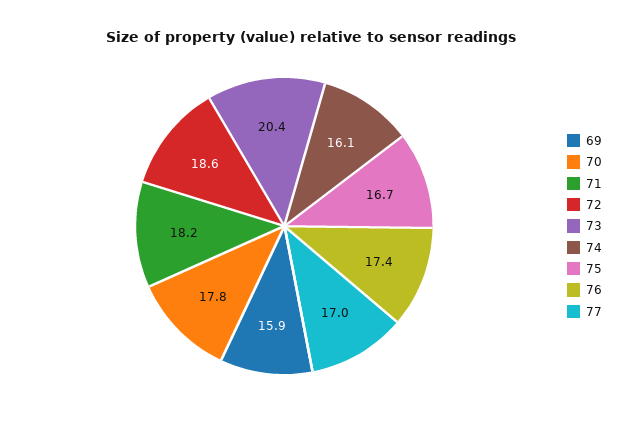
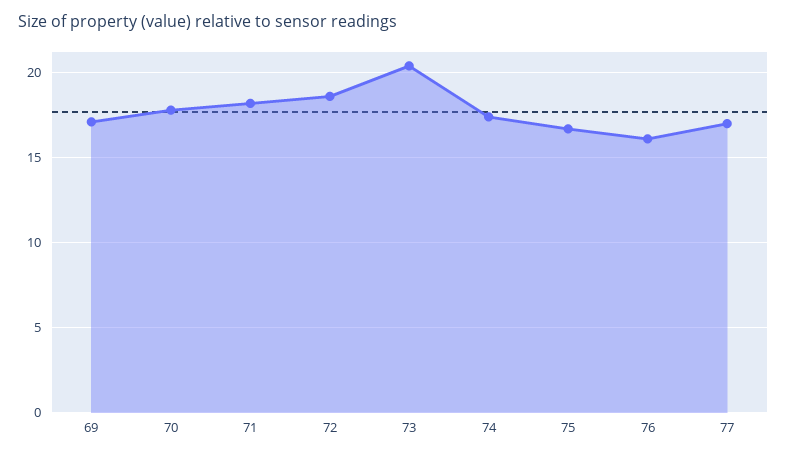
  {
-   "69": 15.9,
+   "69": 17,
    "70": 17.8,
    "71": 18.2,
    "72": 18.6,
    "73": 20.4,
-   "74": 16.1,
+   "74": 17.5,
    "75": 16.7,
-   "76": 17.4,
+   "76": 16,
    "77": 17
  }

